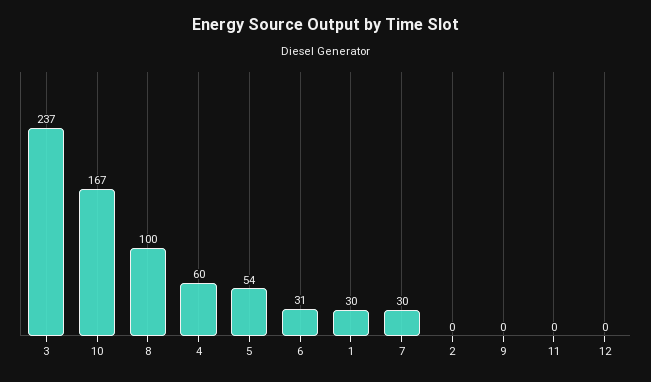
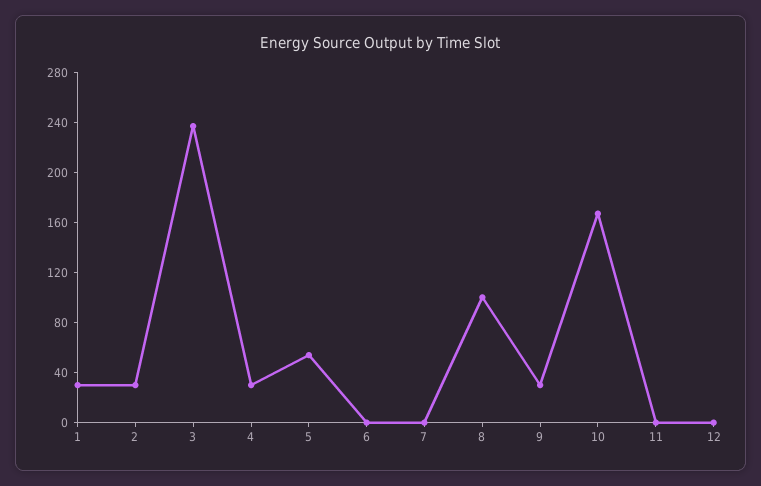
  {
    "3": 237,
    "10": 167,
    "8": 100,
-   "4": 60,
+   "4": 30,
    "5": 54,
-   "6": 31,
+   "6": 0,
    "1": 30,
-   "7": 30,
+   "7": 0,
-   "2": 0,
+   "2": 30,
-   "9": 0,
+   "9": 30,
    "11": 0,
    "12": 0
  }

